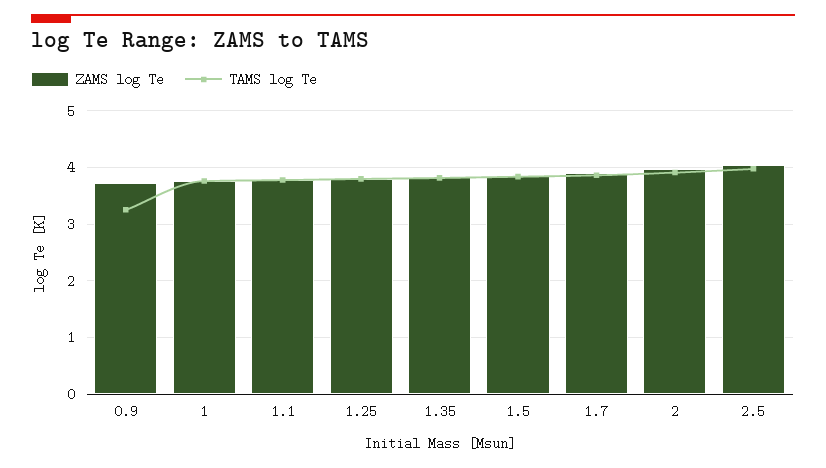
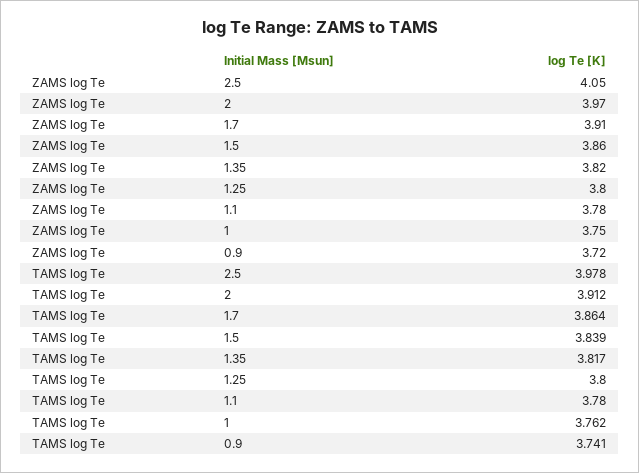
  {
    "ZAMS log Te": {
      "0.9": 3.72,
      "1": 3.75,
      "1.1": 3.78,
      "1.25": 3.8,
      "1.35": 3.82,
      "1.5": 3.86,
      "1.7": 3.91,
      "2": 3.97,
      "2.5": 4.05
    },
    "TAMS log Te": {
-     "0.9": 3.2,
+     "0.9": 3.741,
      "1": 3.762,
      "1.1": 3.78,
      "1.25": 3.8,
      "1.35": 3.817,
      "1.5": 3.839,
      "1.7": 3.864,
      "2": 3.912,
      "2.5": 3.978
    }
  }

